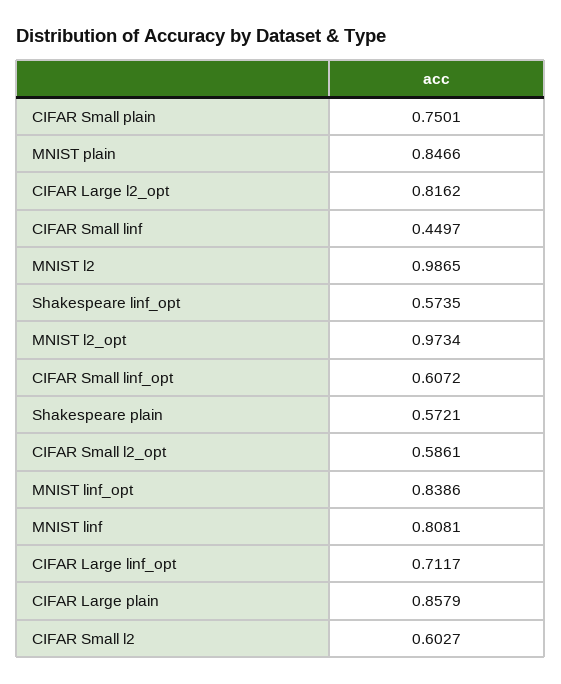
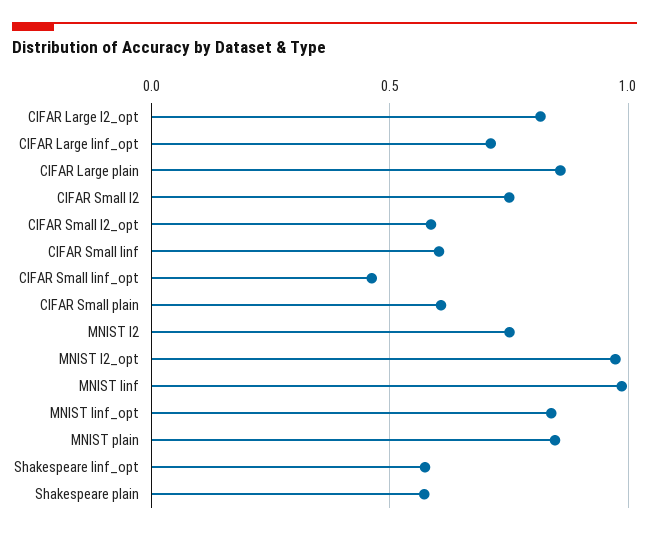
  {
-   "CIFAR Small plain": 0.7501,
+   "CIFAR Small plain": 0.6,
    "MNIST plain": 0.8466,
    "CIFAR Large l2_opt": 0.8162,
-   "CIFAR Small linf": 0.4497,
+   "CIFAR Small linf": 0.6,
-   "MNIST l2": 0.9865,
+   "MNIST l2": 0.75,
    "Shakespeare linf_opt": 0.5735,
    "MNIST l2_opt": 0.9734,
-   "CIFAR Small linf_opt": 0.6072,
+   "CIFAR Small linf_opt": 0.45,
    "Shakespeare plain": 0.5721,
    "CIFAR Small l2_opt": 0.5861,
    "MNIST linf_opt": 0.8386,
-   "MNIST linf": 0.8081,
+   "MNIST linf": 1,
    "CIFAR Large linf_opt": 0.7117,
    "CIFAR Large plain": 0.8579,
-   "CIFAR Small l2": 0.6027
+   "CIFAR Small l2": 0.75
  }

